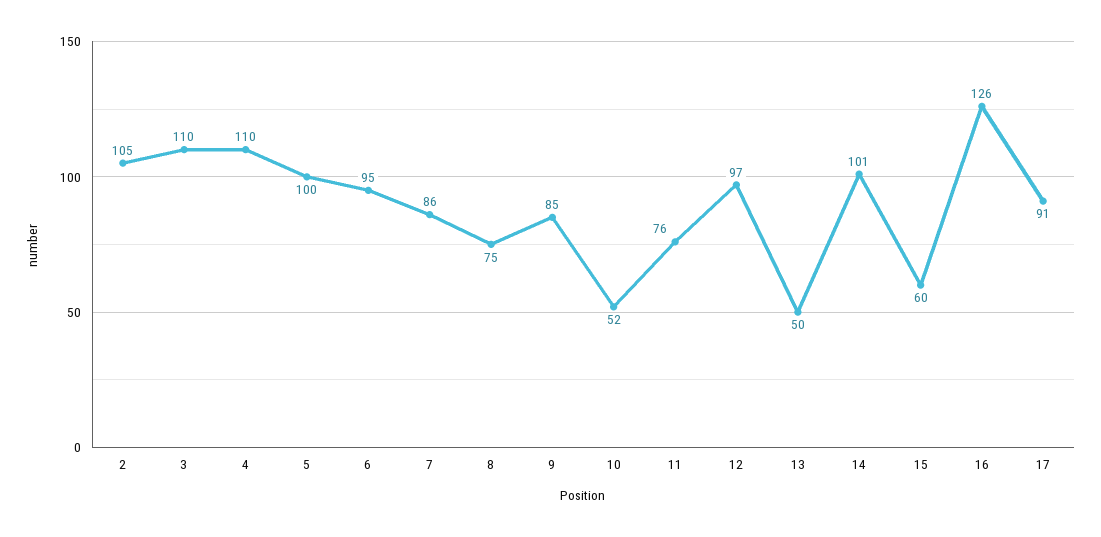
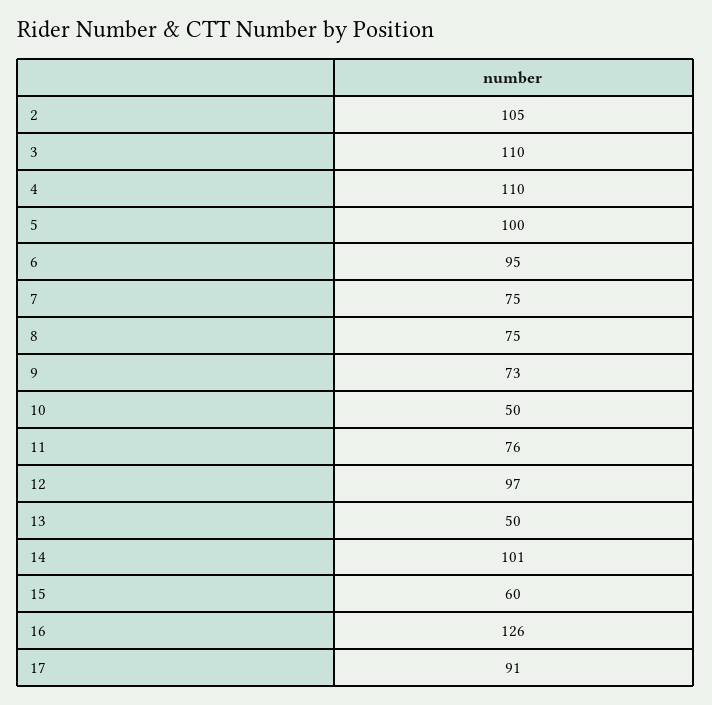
  {
    "2": 105,
    "3": 110,
    "4": 110,
    "5": 100,
    "6": 95,
-   "7": 86,
+   "7": 75,
    "8": 75,
-   "9": 85,
+   "9": 73,
-   "10": 52,
+   "10": 50,
    "11": 76,
    "12": 97,
    "13": 50,
    "14": 101,
    "15": 60,
    "16": 126,
    "17": 91
  }

